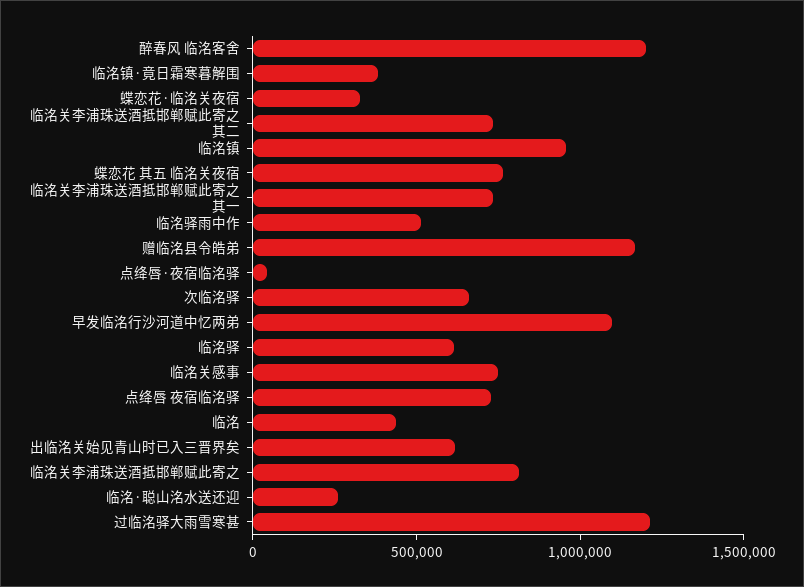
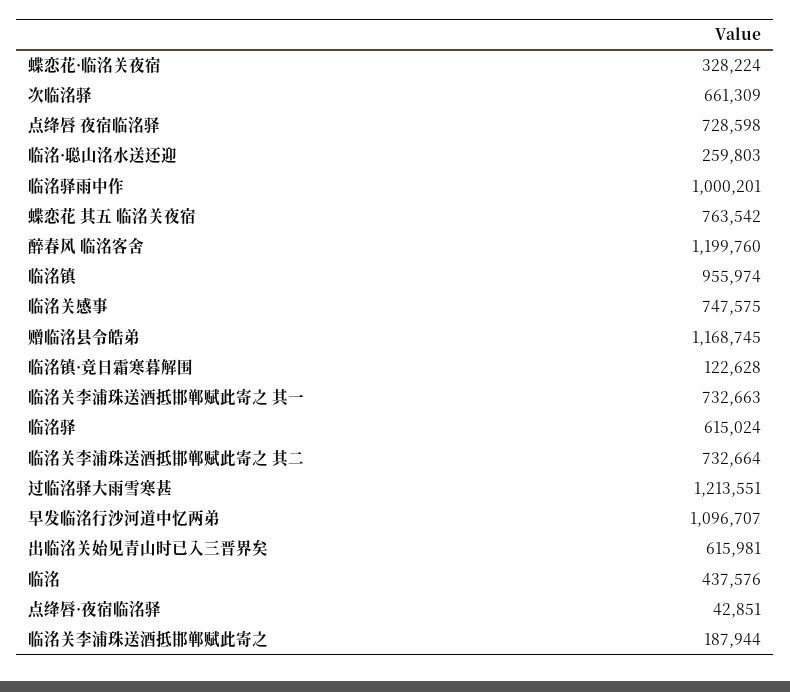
  {
    "醉春风 临洺客舍": 1199760,
-   "临洺镇·竟日霜寒暮解围": 400000,
+   "临洺镇·竟日霜寒暮解围": 122628,
    "蝶恋花·临洺关夜宿": 328224,
    "临洺关李浦珠送酒抵邯郸赋此寄之 其二": 732664,
    "临洺镇": 955974,
    "蝶恋花 其五 临洺关夜宿": 763542,
    "临洺关李浦珠送酒抵邯郸赋此寄之 其一": 732663,
-   "临洺驿雨中作": 500000,
+   "临洺驿雨中作": 1000201,
    "赠临洺县令皓弟": 1168745,
    "点绛唇·夜宿临洺驿": 42851,
    "次临洺驿": 661309,
    "早发临洺行沙河道中忆两弟": 1096707,
    "临洺驿": 615024,
    "临洺关感事": 747575,
    "点绛唇 夜宿临洺驿": 728598,
    "临洺": 437576,
    "出临洺关始见青山时已入三晋界矣": 615981,
-   "临洺关李浦珠送酒抵邯郸赋此寄之": 800000,
+   "临洺关李浦珠送酒抵邯郸赋此寄之": 187944,
    "临洺·聪山洺水送还迎": 259803,
    "过临洺驿大雨雪寒甚": 1213551
  }

